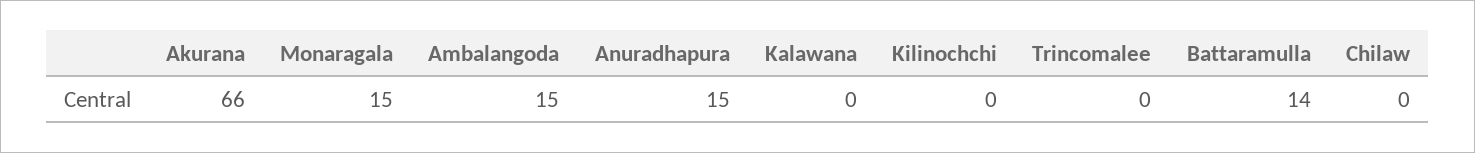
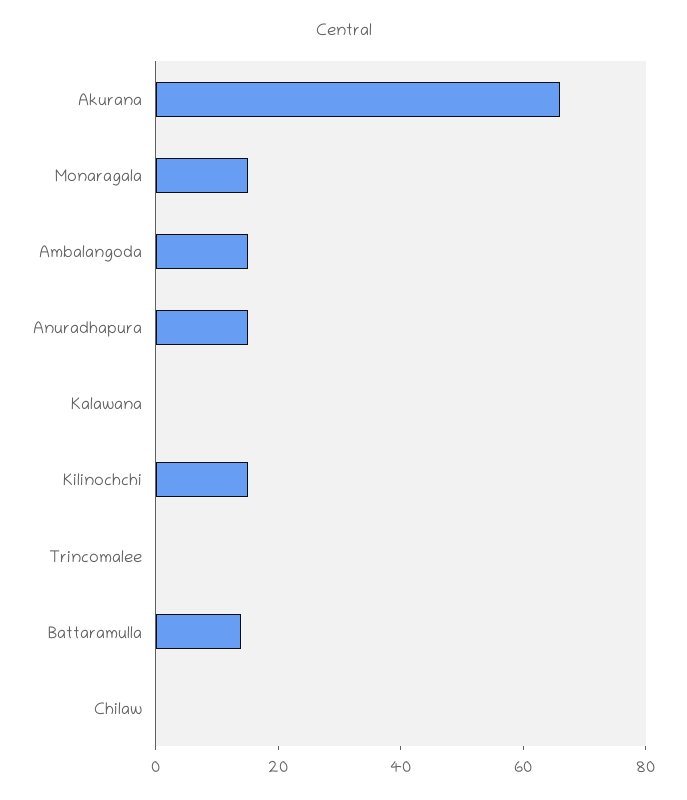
  {
    "Akurana": 66,
    "Monaragala": 15,
    "Ambalangoda": 15,
    "Anuradhapura": 15,
    "Kalawana": 0,
-   "Kilinochchi": 0,
+   "Kilinochchi": 15,
    "Trincomalee": 0,
    "Battaramulla": 14,
    "Chilaw": 0
  }

